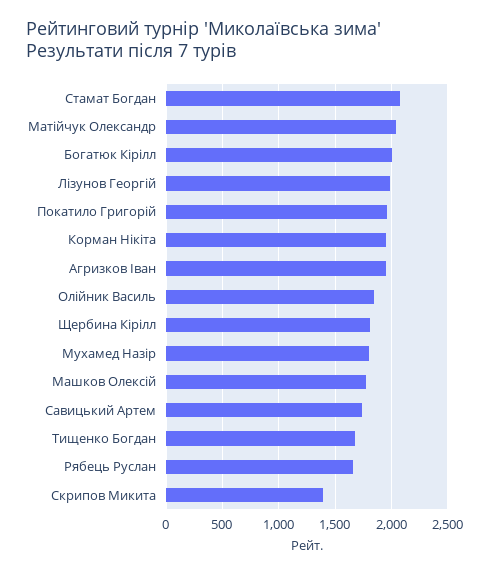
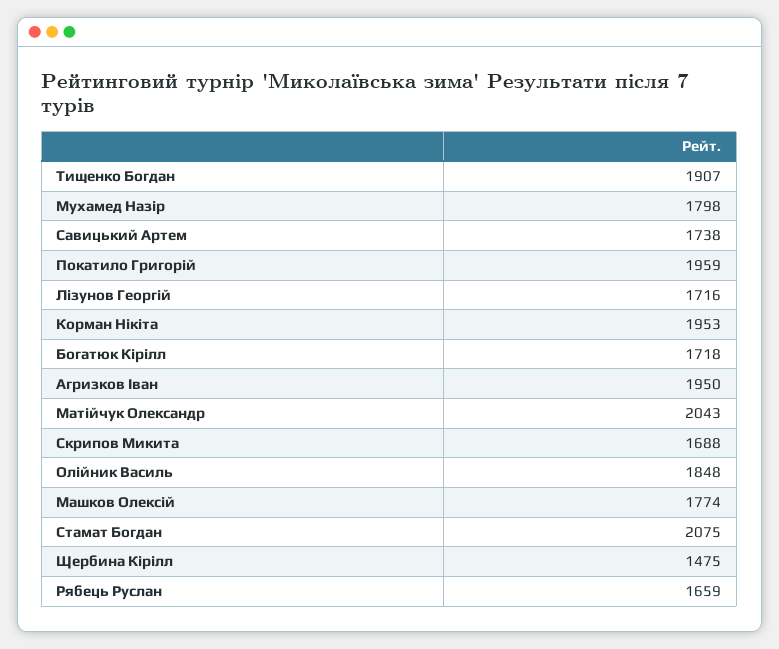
  {
    "Стамат Богдан": 2075,
    "Матійчук Олександр": 2043,
-   "Богатюк Кірілл": 2000,
+   "Богатюк Кірілл": 1718,
-   "Лізунов Георгій": 2000,
+   "Лізунов Георгій": 1716,
    "Покатило Григорій": 1959,
    "Корман Нікіта": 1953,
    "Агризков Іван": 1950,
    "Олійник Василь": 1848,
-   "Щербина Кірілл": 1800,
+   "Щербина Кірілл": 1475,
    "Мухамед Назір": 1798,
    "Машков Олексій": 1774,
    "Савицький Артем": 1738,
-   "Тищенко Богдан": 1700,
+   "Тищенко Богдан": 1907,
    "Рябець Руслан": 1659,
-   "Скрипов Микита": 1400
+   "Скрипов Микита": 1688
  }

